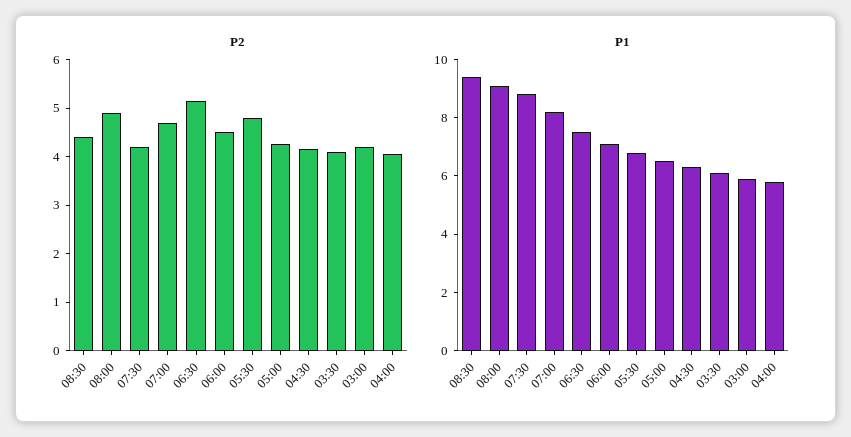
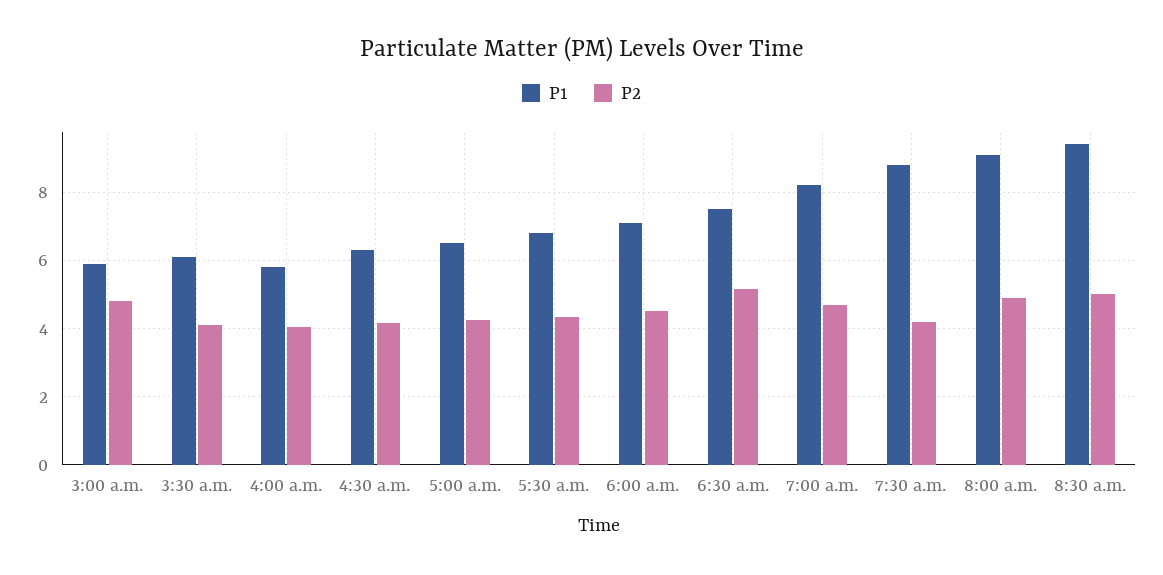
  {
    "P2": {
-     "08:30": 4.4,
+     "08:30": 5,
      "08:00": 5,
      "07:30": 4.2,
      "07:00": 4.8,
      "06:30": 5.2,
      "06:00": 4.6,
-     "05:30": 4.8,
+     "05:30": 4.4,
      "05:00": 4.2,
      "04:30": 4.2,
      "03:30": 4.2,
-     "03:00": 4.2,
+     "03:00": 4.8,
      "04:00": 4
    },
    "P1": {
      "08:30": 9.4,
      "08:00": 9.2,
      "07:30": 8.8,
      "07:00": 8.2,
      "06:30": 7.6,
      "06:00": 7.2,
      "05:30": 6.8,
      "05:00": 6.6,
      "04:30": 6.4,
      "03:30": 6.2,
      "03:00": 6,
      "04:00": 5.8
    }
  }

